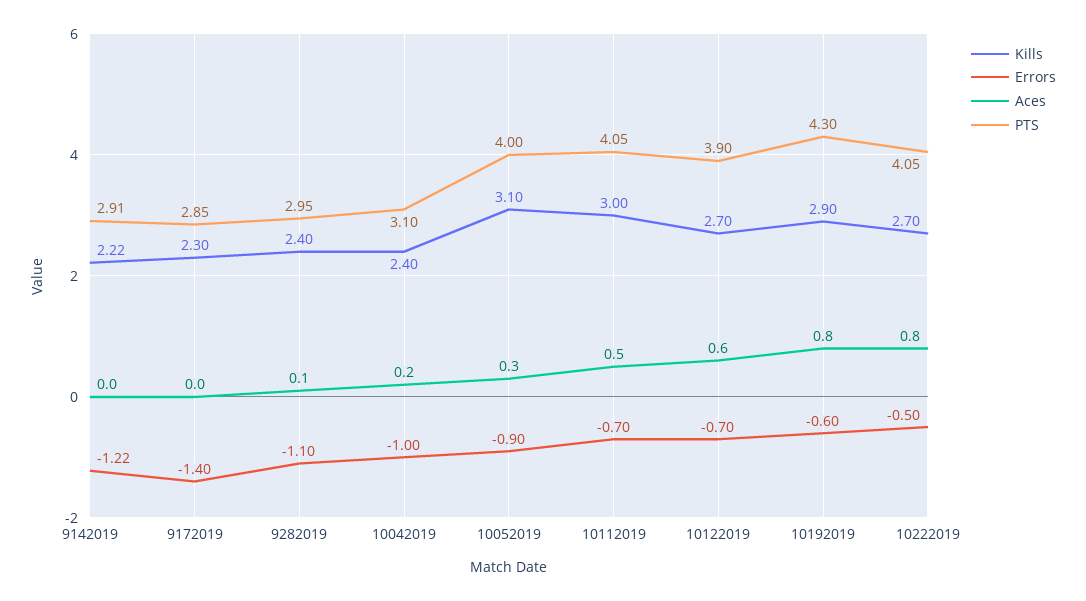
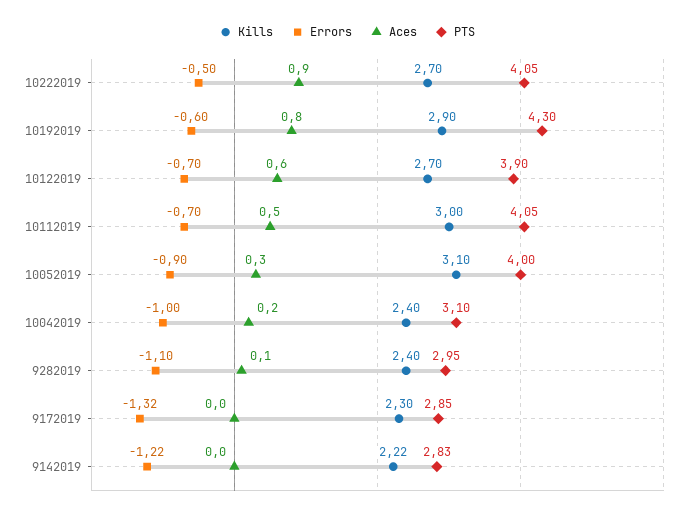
  {
    "Kills": {
      "9142019": 2.22,
      "9172019": 2.3,
      "9282019": 2.4,
      "10042019": 2.4,
      "10052019": 3.1,
      "10112019": 3,
      "10122019": 2.7,
      "10192019": 2.9,
      "10222019": 2.7
    },
    "Errors": {
      "9142019": -1.22,
-     "9172019": -1.4,
+     "9172019": -1.32,
      "9282019": -1.1,
      "10042019": -1,
      "10052019": -0.9,
      "10112019": -0.7,
      "10122019": -0.7,
      "10192019": -0.6,
      "10222019": -0.5
    },
    "Aces": {
      "9142019": 0,
      "9172019": 0,
      "9282019": 0.1,
      "10042019": 0.2,
      "10052019": 0.3,
      "10112019": 0.5,
      "10122019": 0.6,
      "10192019": 0.8,
-     "10222019": 0.8
+     "10222019": 0.9
    },
    "PTS": {
-     "9142019": 2.91,
+     "9142019": 2.83,
      "9172019": 2.85,
      "9282019": 2.95,
      "10042019": 3.1,
      "10052019": 4,
      "10112019": 4.05,
      "10122019": 3.9,
      "10192019": 4.3,
      "10222019": 4.05
    }
  }

